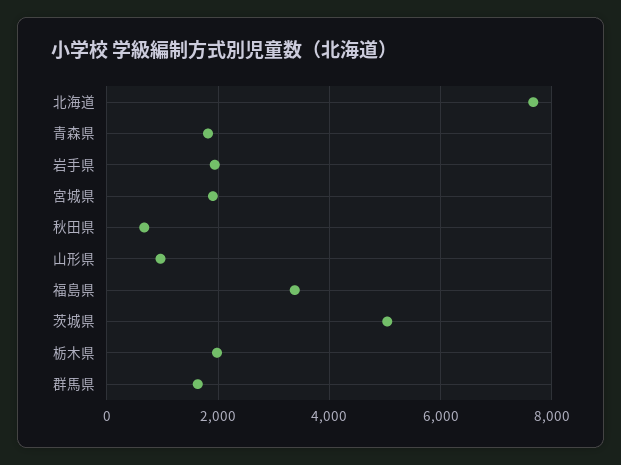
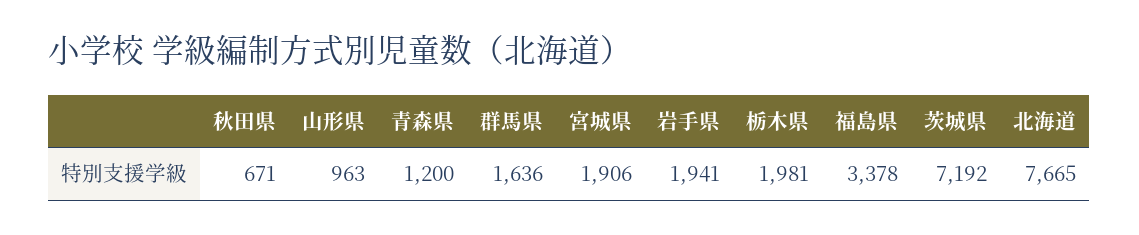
  {
    "北海道": 7665,
-   "青森県": 1800,
+   "青森県": 1200,
    "岩手県": 1941,
    "宮城県": 1906,
    "秋田県": 671,
    "山形県": 963,
    "福島県": 3378,
-   "茨城県": 5000,
+   "茨城県": 7192,
    "栃木県": 1981,
    "群馬県": 1636
  }

